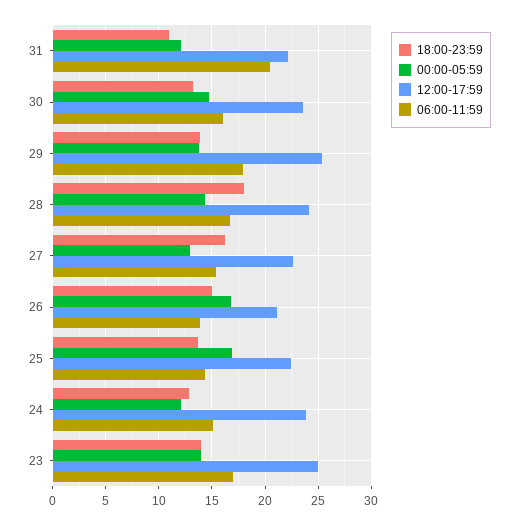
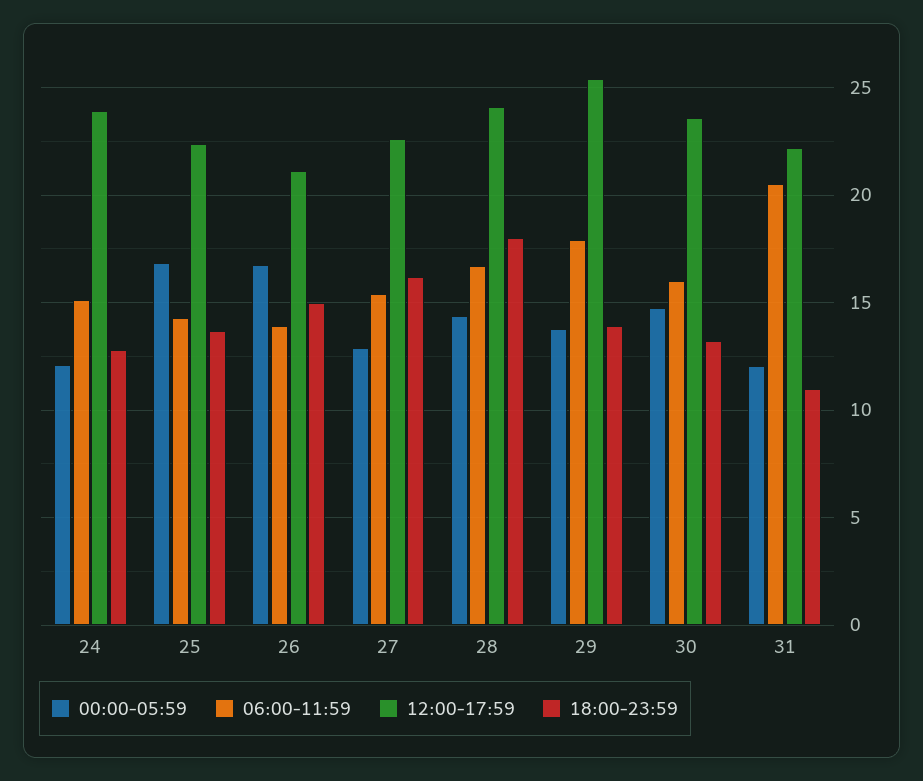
  {
    "18:00-23:59": {
      "31": 11,
      "30": 13,
      "29": 14,
      "28": 18,
      "27": 16,
      "26": 15,
      "25": 13.5,
-     "24": 13,
+     "24": 13
-     "23": 14
    },
    "00:00-05:59": {
      "31": 12,
      "30": 14.5,
      "29": 14,
      "28": 14.5,
      "27": 13,
      "26": 17,
      "25": 17,
-     "24": 12,
+     "24": 12
-     "23": 14
    },
    "12:00-17:59": {
      "31": 22,
      "30": 23.5,
      "29": 25.5,
      "28": 24,
      "27": 22.5,
      "26": 21,
      "25": 22.5,
-     "24": 24,
+     "24": 24
-     "23": 25
    },
    "06:00-11:59": {
      "31": 20.5,
      "30": 16,
      "29": 18,
      "28": 16.5,
      "27": 15.5,
      "26": 14,
      "25": 14.5,
-     "24": 15,
+     "24": 15
-     "23": 17
    }
  }

